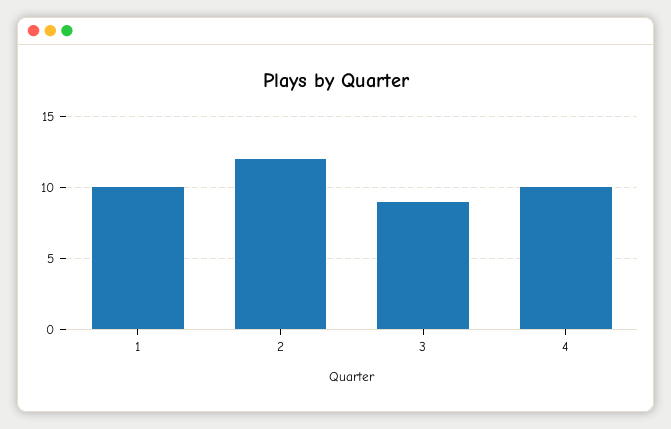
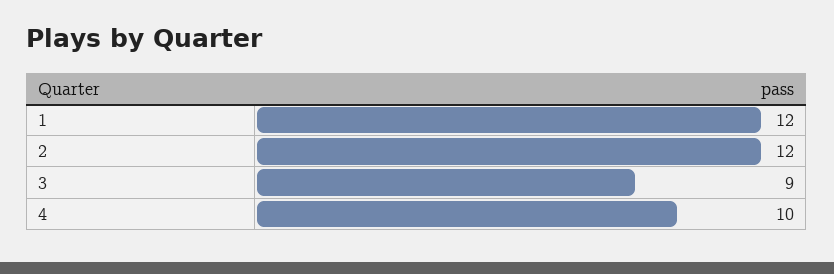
  {
-   "1": 10,
+   "1": 12,
    "2": 12,
    "3": 9,
    "4": 10
  }

